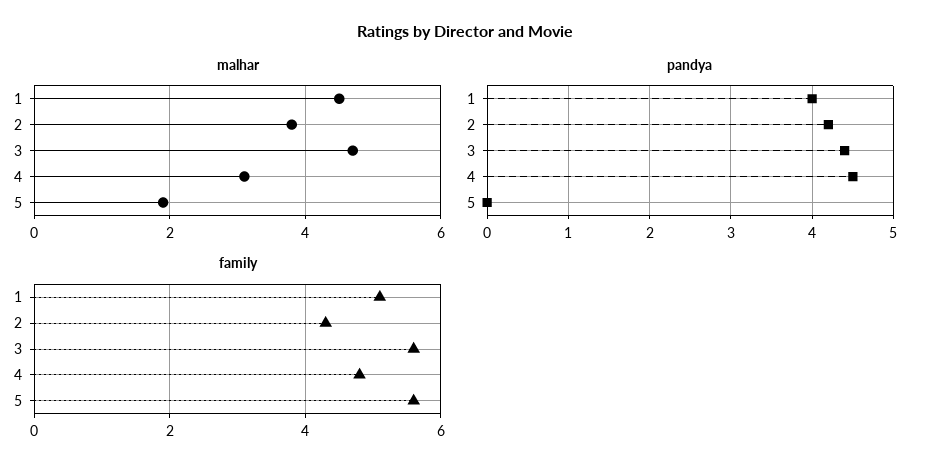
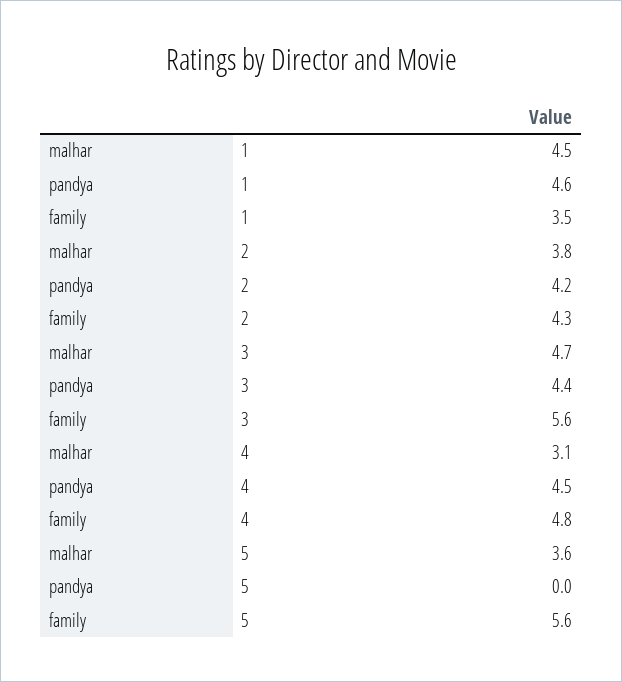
  {
    "malhar": {
      "1": 4.5,
      "2": 3.8,
      "3": 4.7,
      "4": 3.1,
-     "5": 2
+     "5": 3.6
    },
    "pandya": {
-     "1": 4,
+     "1": 4.6,
      "2": 4.2,
      "3": 4.4,
      "4": 4.5,
      "5": 0
    },
    "family": {
-     "1": 5,
+     "1": 3.5,
      "2": 4.3,
      "3": 5.6,
      "4": 4.8,
      "5": 5.6
    }
  }

